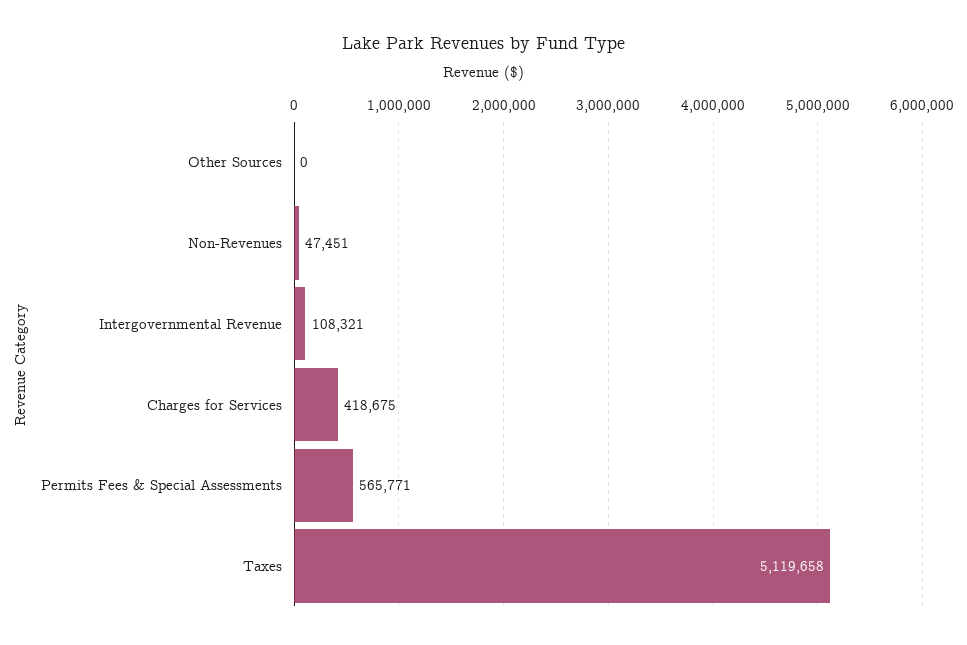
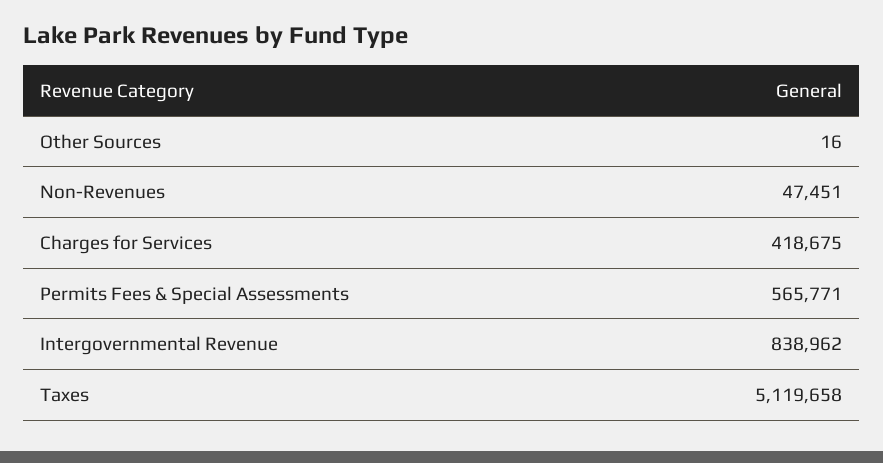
  {
-   "Other Sources": 0,
+   "Other Sources": 16,
    "Non-Revenues": 47451,
-   "Intergovernmental Revenue": 108321,
+   "Intergovernmental Revenue": 838962,
    "Charges for Services": 418675,
    "Permits Fees & Special Assessments": 565771,
    "Taxes": 5119658
  }

